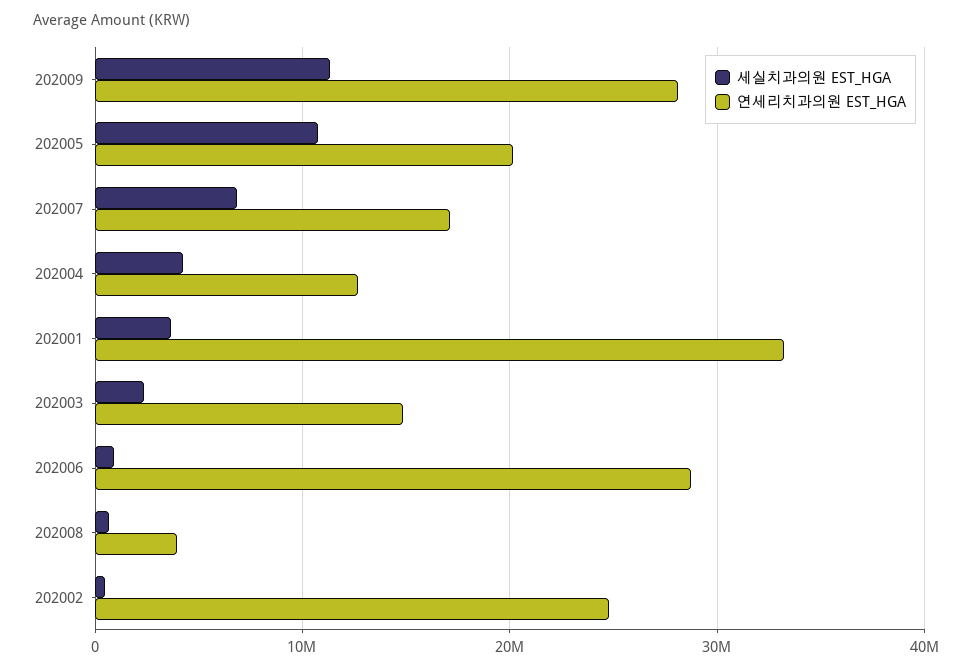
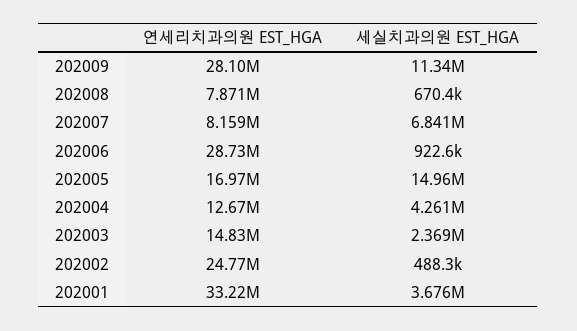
  {
    "세실치과의원 EST_HGA": {
      "202009": 11340000,
-     "202005": 11000000,
+     "202005": 14960000,
      "202007": 6841000,
      "202004": 4261000,
      "202001": 3676000,
      "202003": 2369000,
      "202006": 922600,
      "202008": 670400,
      "202002": 488300
    },
    "연세리치과의원 EST_HGA": {
      "202009": 28100000,
-     "202005": 20000000,
+     "202005": 16970000,
-     "202007": 17000000,
+     "202007": 8159000,
      "202004": 12670000,
      "202001": 33220000,
      "202003": 14830000,
      "202006": 28730000,
-     "202008": 4000000,
+     "202008": 7871000,
      "202002": 24770000
    }
  }

